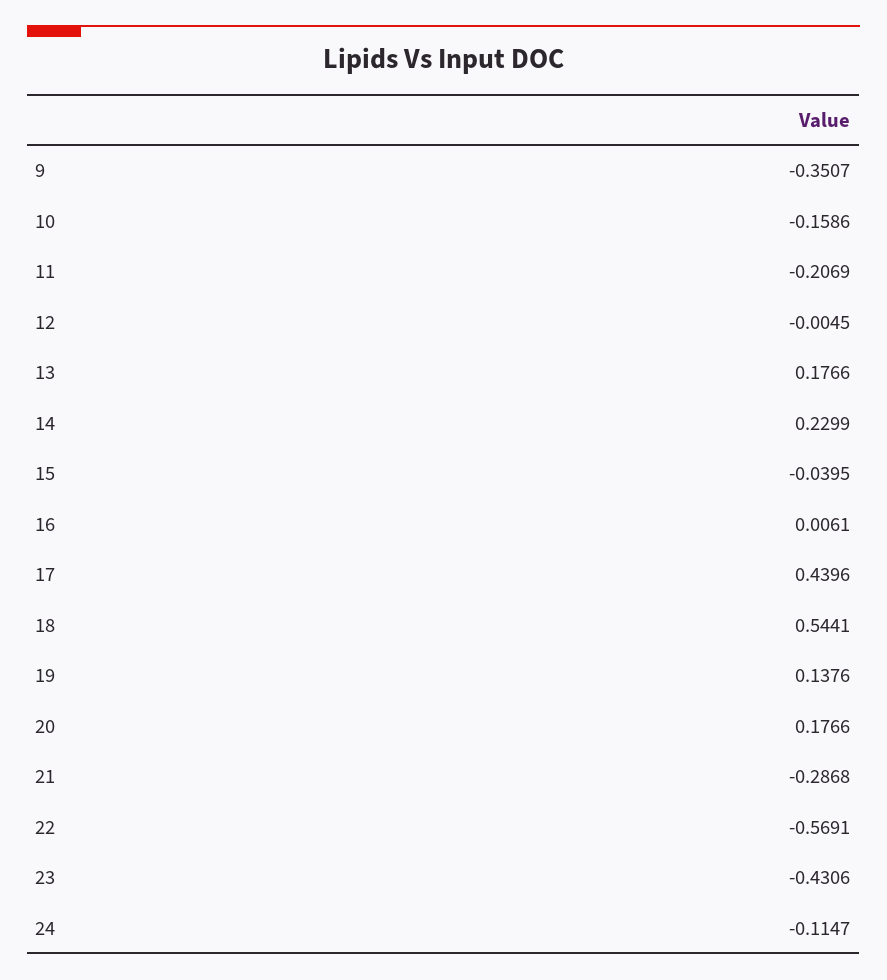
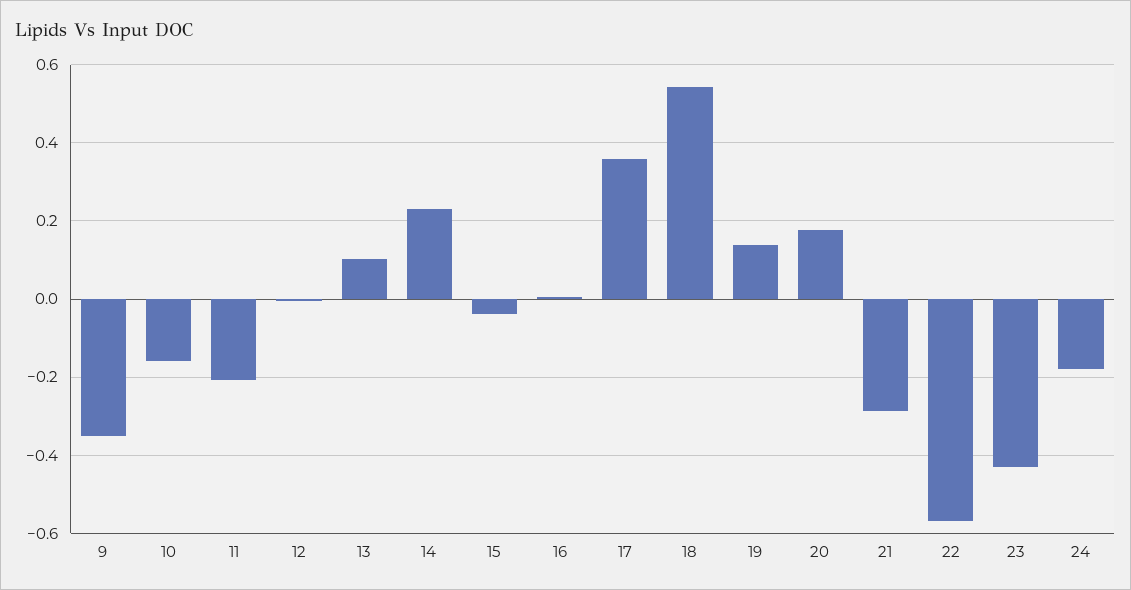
  {
    "9": -0.3507,
    "10": -0.1586,
    "11": -0.2069,
    "12": -0.0045,
-   "13": 0.1766,
+   "13": 0.1,
    "14": 0.2299,
    "15": -0.0395,
    "16": 0.0061,
-   "17": 0.4396,
+   "17": 0.36,
    "18": 0.5441,
    "19": 0.1376,
    "20": 0.1766,
    "21": -0.2868,
    "22": -0.5691,
    "23": -0.4306,
-   "24": -0.1147
+   "24": -0.18
  }

